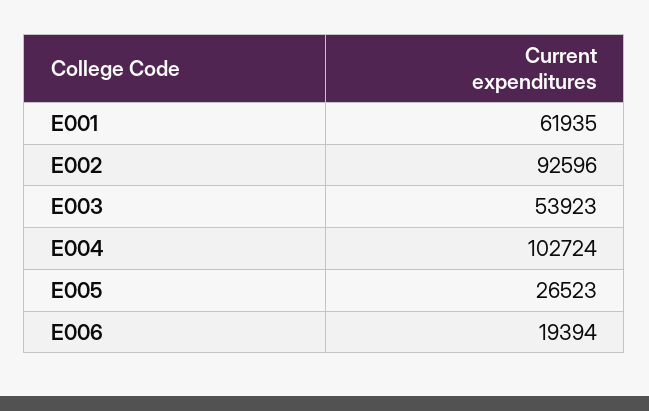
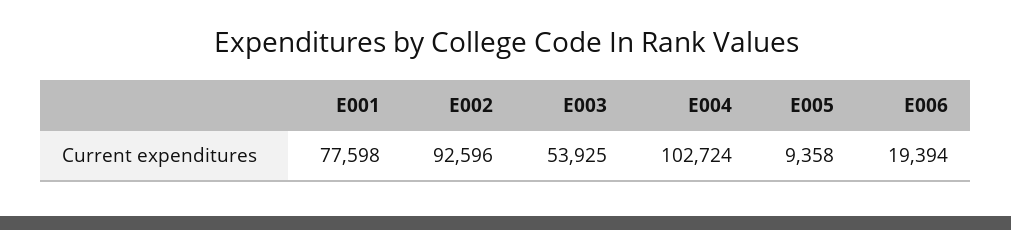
  {
-   "E001": 61935,
+   "E001": 77598,
    "E002": 92596,
-   "E003": 53923,
+   "E003": 53925,
    "E004": 102724,
-   "E005": 26523,
+   "E005": 9358,
    "E006": 19394
  }

